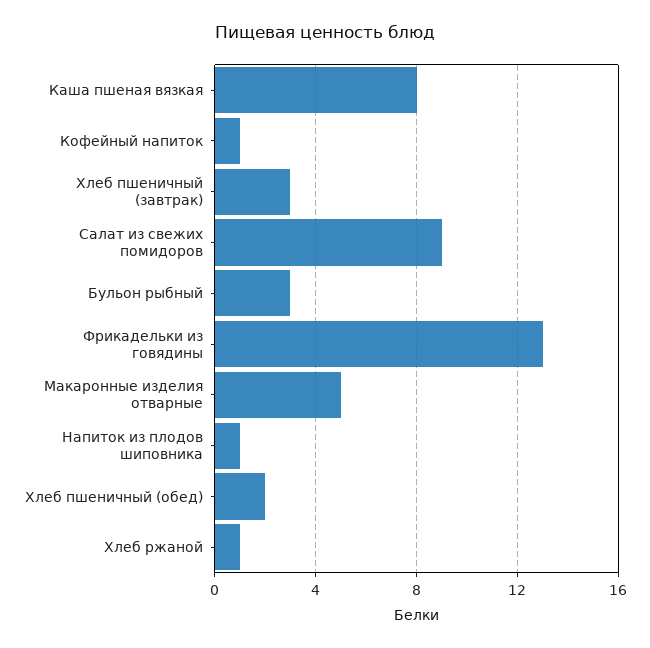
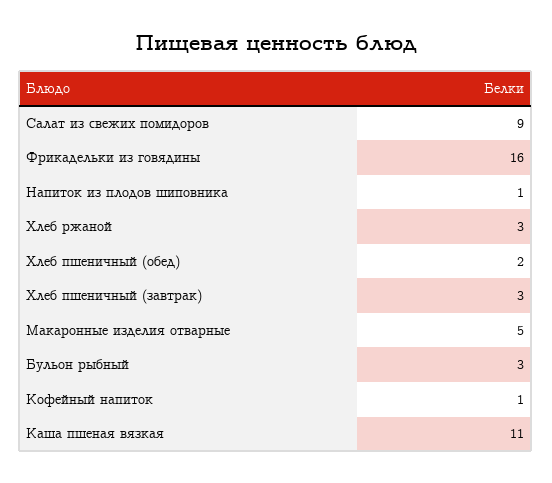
  {
-   "Каша пшеная вязкая": 8,
+   "Каша пшеная вязкая": 11,
    "Кофейный напиток": 1,
    "Хлеб пшеничный (завтрак)": 3,
    "Салат из свежих помидоров": 9,
    "Бульон рыбный": 3,
-   "Фрикадельки из говядины": 13,
+   "Фрикадельки из говядины": 16,
    "Макаронные изделия отварные": 5,
    "Напиток из плодов шиповника": 1,
    "Хлеб пшеничный (обед)": 2,
-   "Хлеб ржаной": 1
+   "Хлеб ржаной": 3
  }

